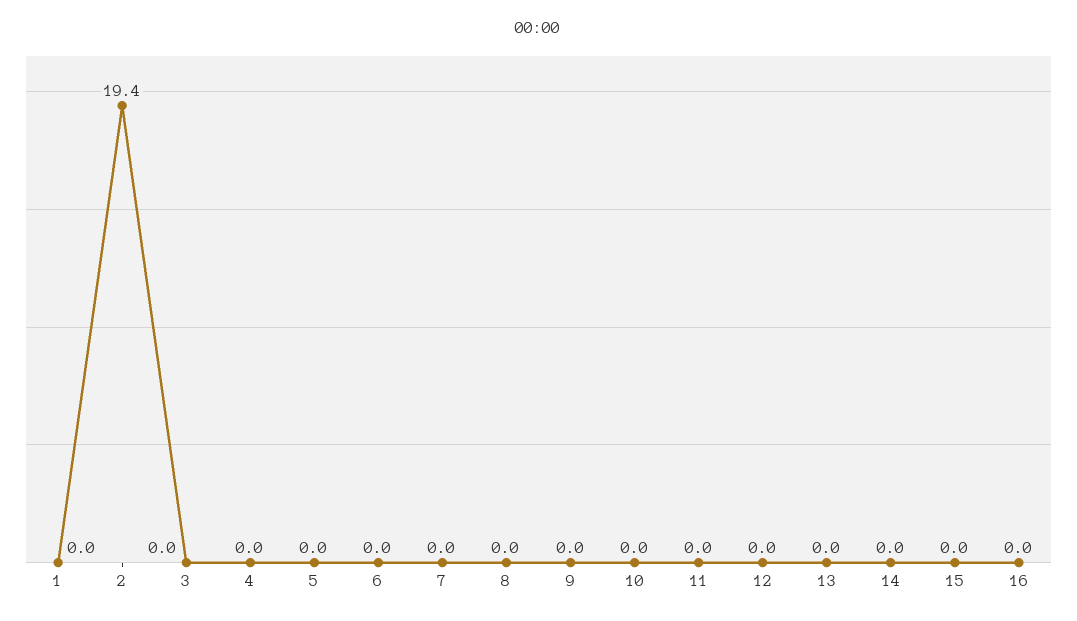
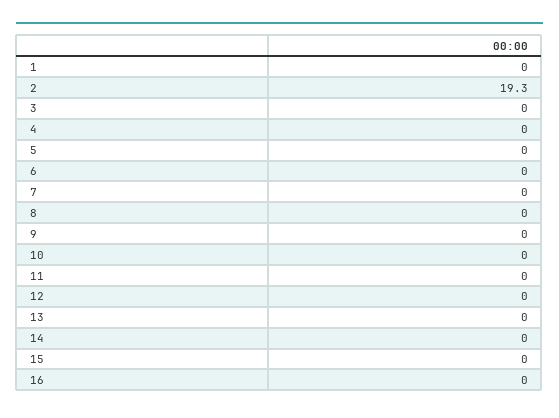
  {
    "1": 0,
-   "2": 19.4,
+   "2": 19.3,
    "3": 0,
    "4": 0,
    "5": 0,
    "6": 0,
    "7": 0,
    "8": 0,
    "9": 0,
    "10": 0,
    "11": 0,
    "12": 0,
    "13": 0,
    "14": 0,
    "15": 0,
    "16": 0
  }

